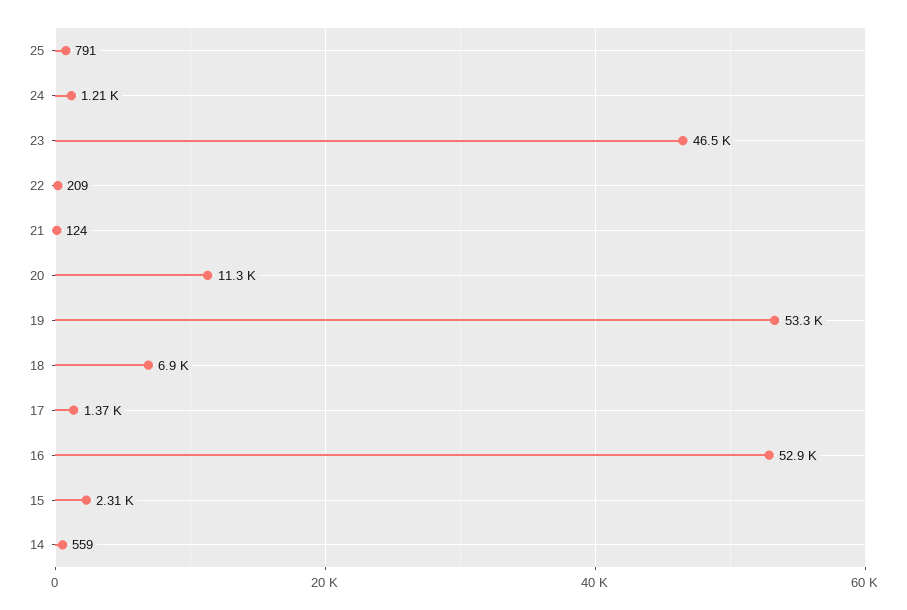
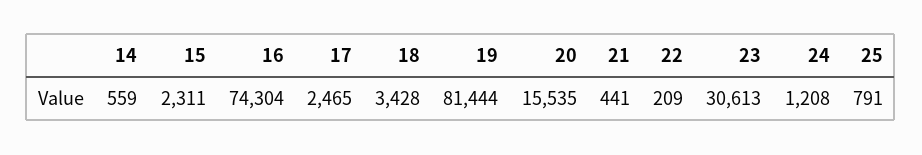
  {
    "25": 791,
    "24": 1208,
-   "23": 46500,
+   "23": 30613,
    "22": 209,
-   "21": 124,
+   "21": 441,
-   "20": 11300,
+   "20": 15535,
-   "19": 53300,
+   "19": 81444,
-   "18": 6900,
+   "18": 3428,
-   "17": 1370,
+   "17": 2465,
-   "16": 52900,
+   "16": 74304,
    "15": 2311,
    "14": 559
  }

